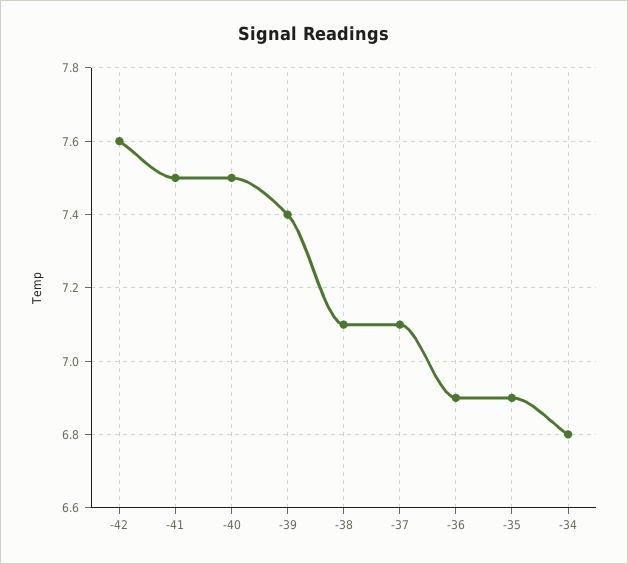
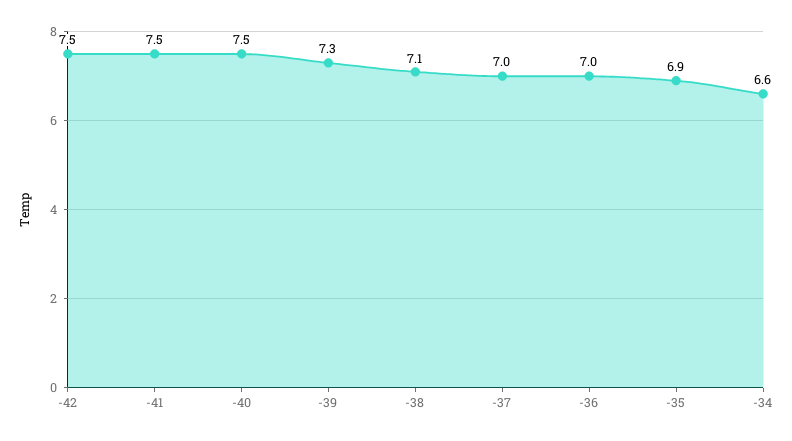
  {
-   "-42": 7.6,
+   "-42": 7.5,
    "-41": 7.5,
    "-40": 7.5,
-   "-39": 7.4,
+   "-39": 7.3,
    "-38": 7.1,
-   "-37": 7.1,
+   "-37": 7,
-   "-36": 6.9,
+   "-36": 7,
    "-35": 6.9,
-   "-34": 6.8
+   "-34": 6.6
  }

